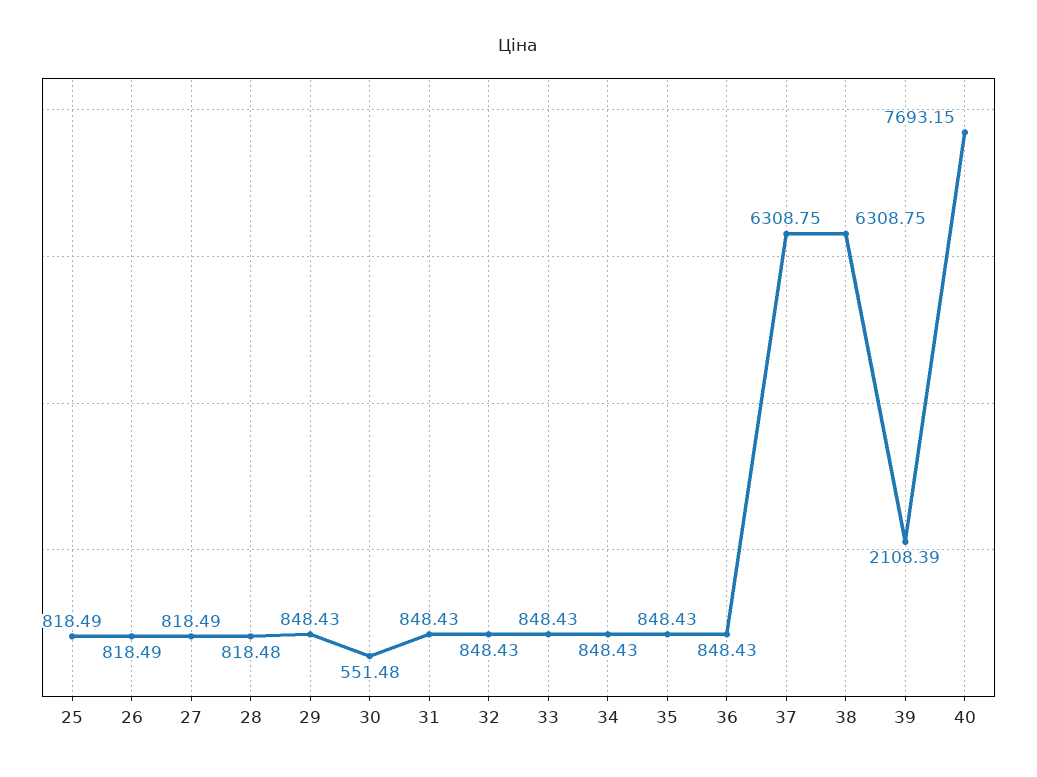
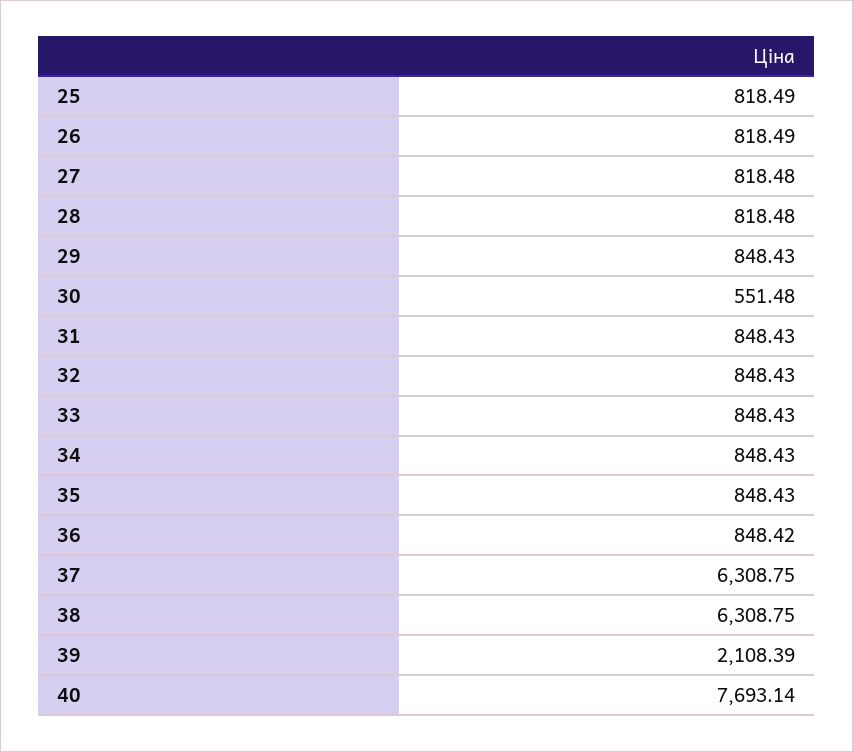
  {
    "25": 818.49,
    "26": 818.49,
-   "27": 818.49,
+   "27": 818.48,
    "28": 818.48,
    "29": 848.43,
    "30": 551.48,
    "31": 848.43,
    "32": 848.43,
    "33": 848.43,
    "34": 848.43,
    "35": 848.43,
-   "36": 848.43,
+   "36": 848.42,
    "37": 6308.75,
    "38": 6308.75,
    "39": 2108.39,
-   "40": 7693.15
+   "40": 7693.14
  }

